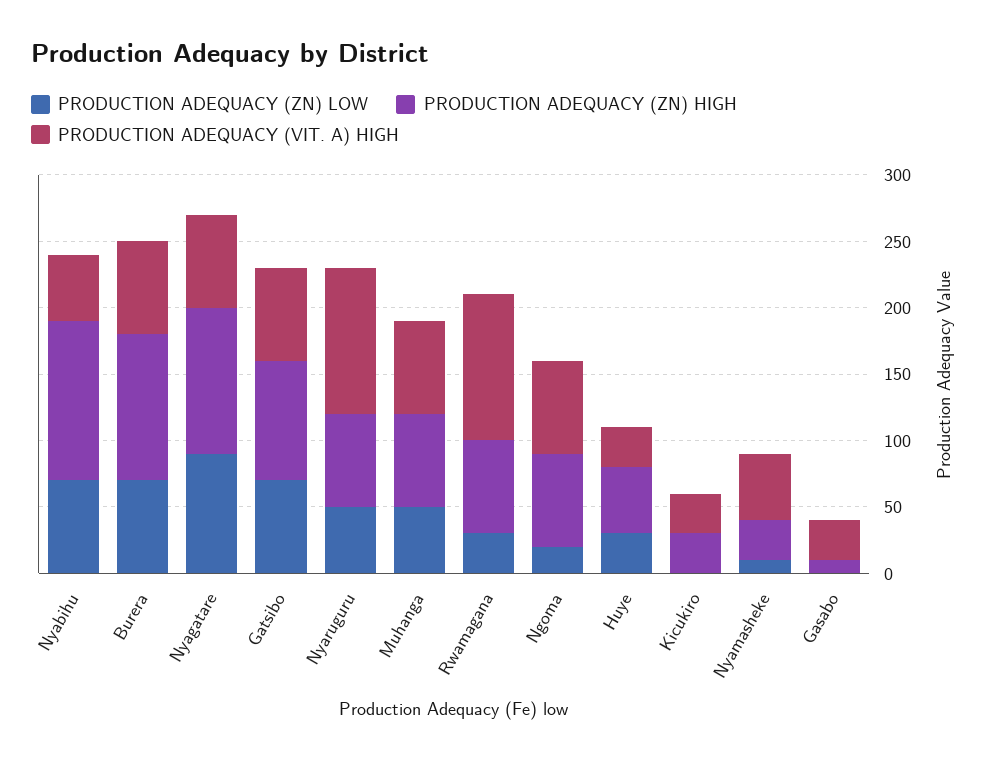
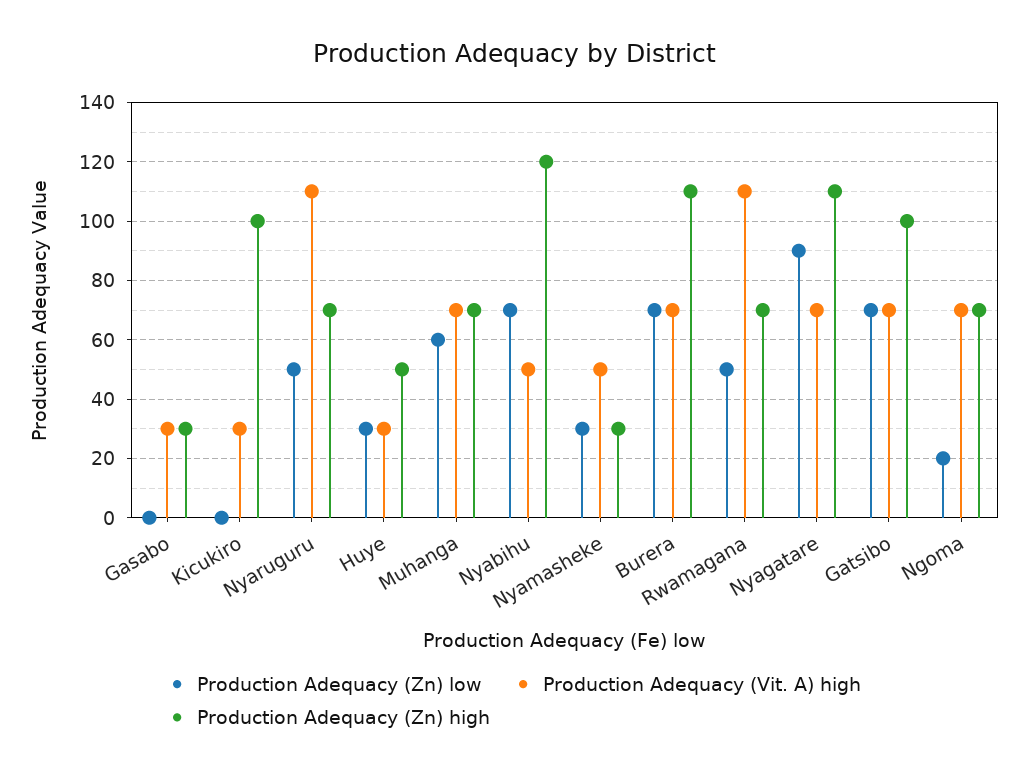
  {
    "PRODUCTION ADEQUACY (ZN) LOW": {
      "Nyabihu": 70,
      "Burera": 70,
      "Nyagatare": 90,
      "Gatsibo": 70,
      "Nyaruguru": 50,
-     "Muhanga": 50,
+     "Muhanga": 60,
-     "Rwamagana": 30,
+     "Rwamagana": 50,
      "Ngoma": 20,
      "Huye": 30,
      "Kicukiro": 0,
-     "Nyamasheke": 10,
+     "Nyamasheke": 30,
      "Gasabo": 0
    },
    "PRODUCTION ADEQUACY (ZN) HIGH": {
      "Nyabihu": 120,
      "Burera": 110,
      "Nyagatare": 110,
-     "Gatsibo": 90,
+     "Gatsibo": 100,
      "Nyaruguru": 70,
      "Muhanga": 70,
      "Rwamagana": 70,
      "Ngoma": 70,
      "Huye": 50,
-     "Kicukiro": 30,
+     "Kicukiro": 100,
      "Nyamasheke": 30,
-     "Gasabo": 10
+     "Gasabo": 30
    },
    "PRODUCTION ADEQUACY (VIT. A) HIGH": {
      "Nyabihu": 50,
      "Burera": 70,
      "Nyagatare": 70,
      "Gatsibo": 70,
      "Nyaruguru": 110,
      "Muhanga": 70,
      "Rwamagana": 110,
      "Ngoma": 70,
      "Huye": 30,
      "Kicukiro": 30,
      "Nyamasheke": 50,
      "Gasabo": 30
    }
  }

